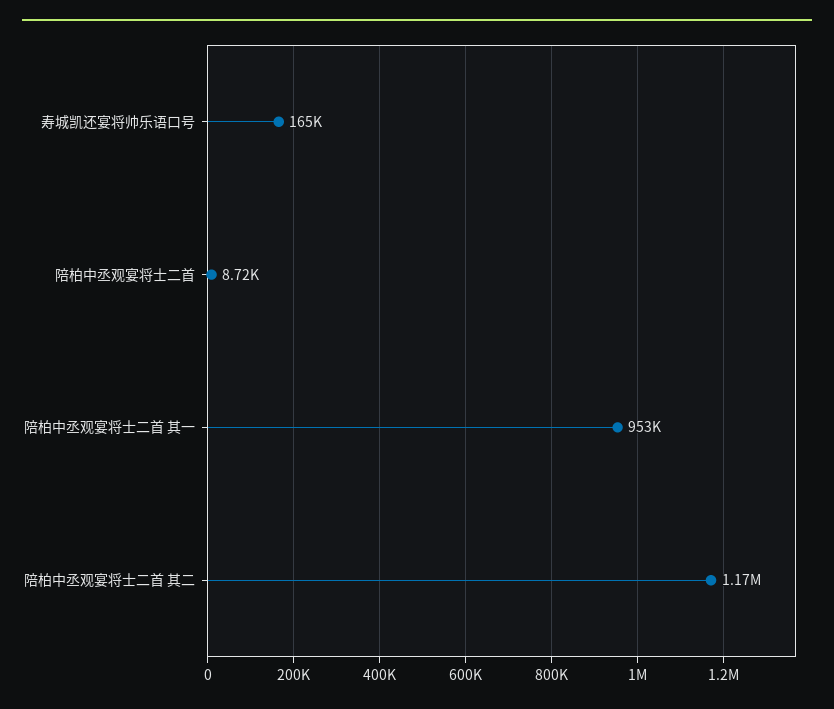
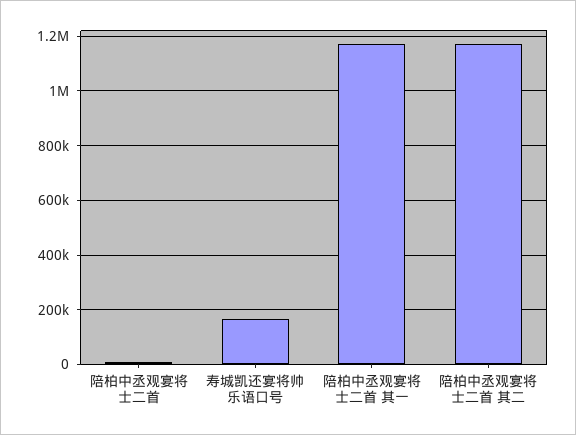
  {
    "寿城凯还宴将帅乐语口号": 165000,
    "陪柏中丞观宴将士二首": 8720,
-   "陪柏中丞观宴将士二首 其一": 953000,
+   "陪柏中丞观宴将士二首 其一": 1175000,
    "陪柏中丞观宴将士二首 其二": 1170000
  }

